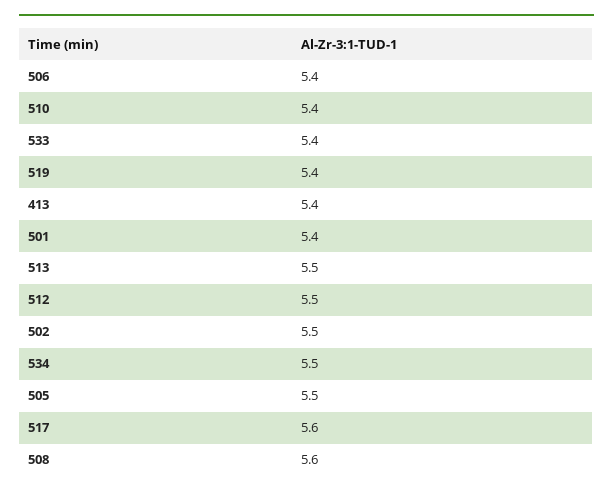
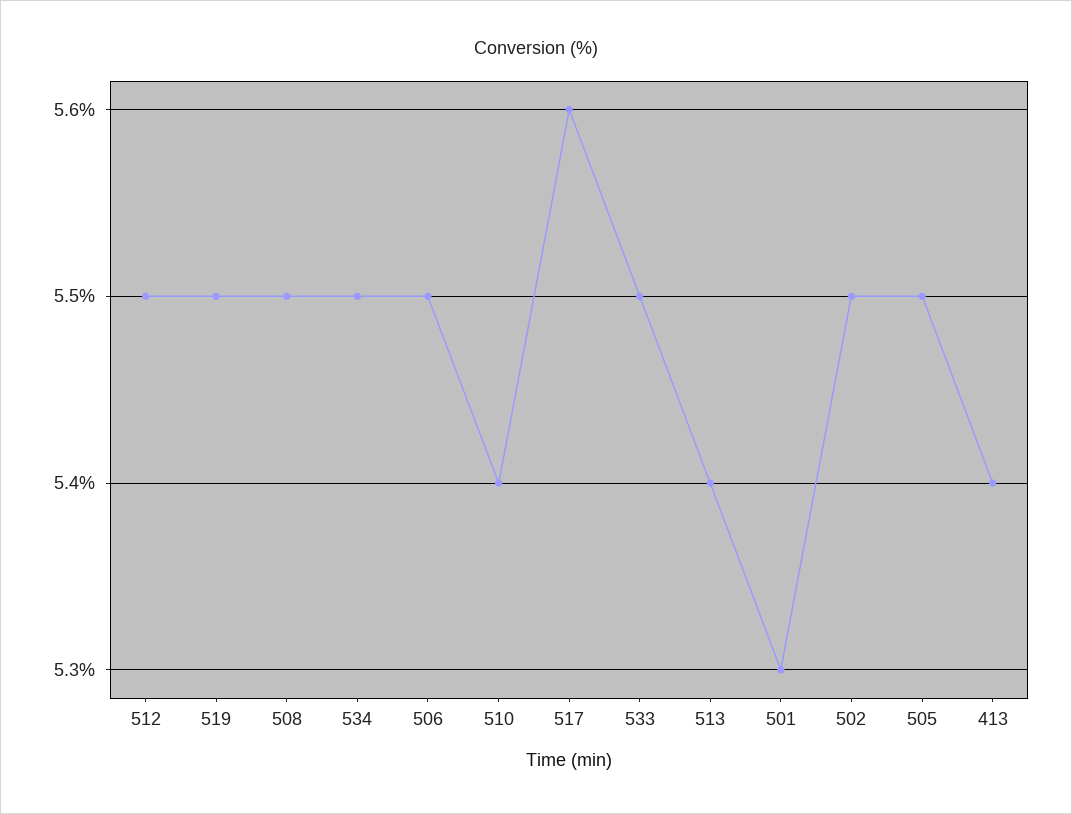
  {
-   "506": 5.4,
+   "506": 5.5,
    "510": 5.4,
-   "533": 5.4,
+   "533": 5.5,
-   "519": 5.4,
+   "519": 5.5,
    "413": 5.4,
-   "501": 5.4,
+   "501": 5.3,
-   "513": 5.5,
+   "513": 5.4,
    "512": 5.5,
    "502": 5.5,
    "534": 5.5,
    "505": 5.5,
    "517": 5.6,
-   "508": 5.6
+   "508": 5.5
  }

